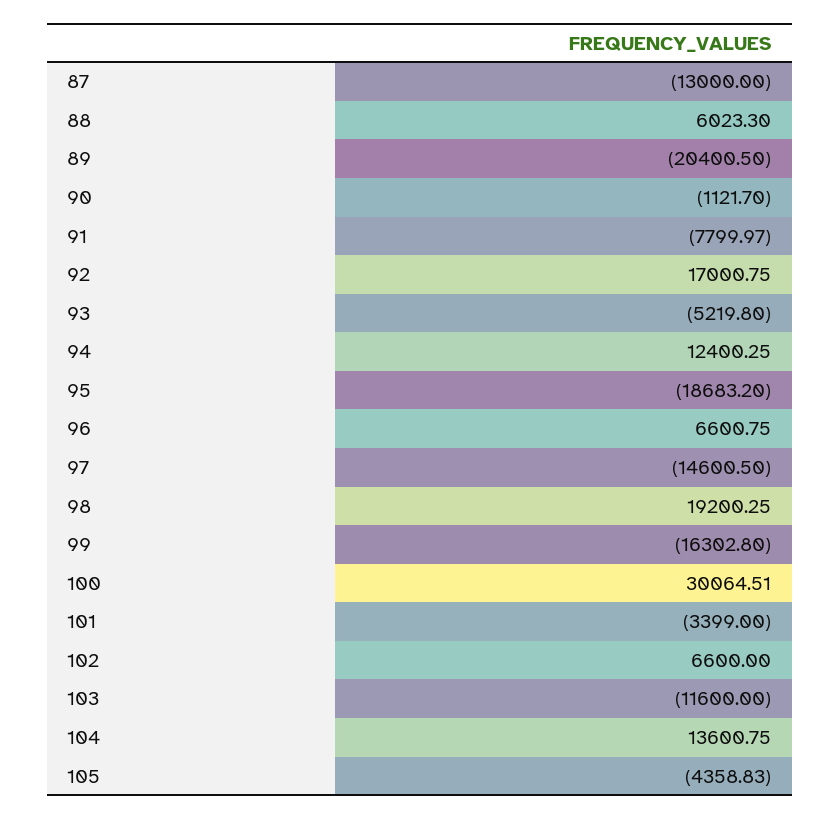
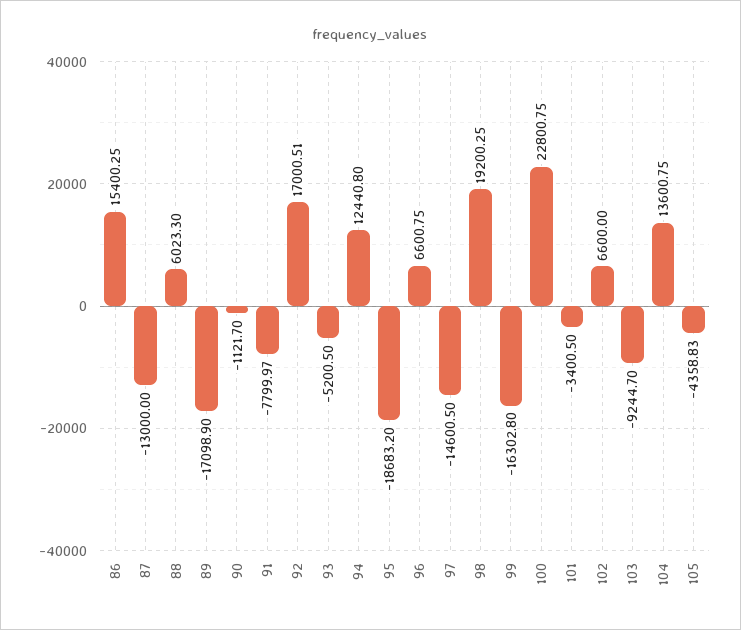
  {
    "87": -13000,
    "88": 6023.3,
-   "89": -20400.5,
+   "89": -17098.9,
    "90": -1121.7,
    "91": -7799.97,
-   "92": 17000.75,
+   "92": 17000.51,
-   "93": -5219.8,
+   "93": -5200.5,
-   "94": 12400.25,
+   "94": 12440.8,
    "95": -18683.2,
    "96": 6600.75,
    "97": -14600.5,
    "98": 19200.25,
    "99": -16302.8,
-   "100": 30064.51,
+   "100": 22800.75,
-   "101": -3399,
+   "101": -3400.5,
    "102": 6600,
-   "103": -11600,
+   "103": -9244.7,
    "104": 13600.75,
-   "105": -4358.83
+   "105": -4358.83,
+   "86": 15400.25
  }

